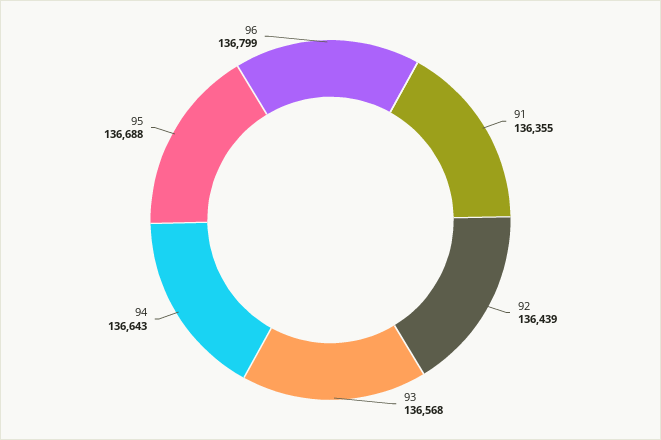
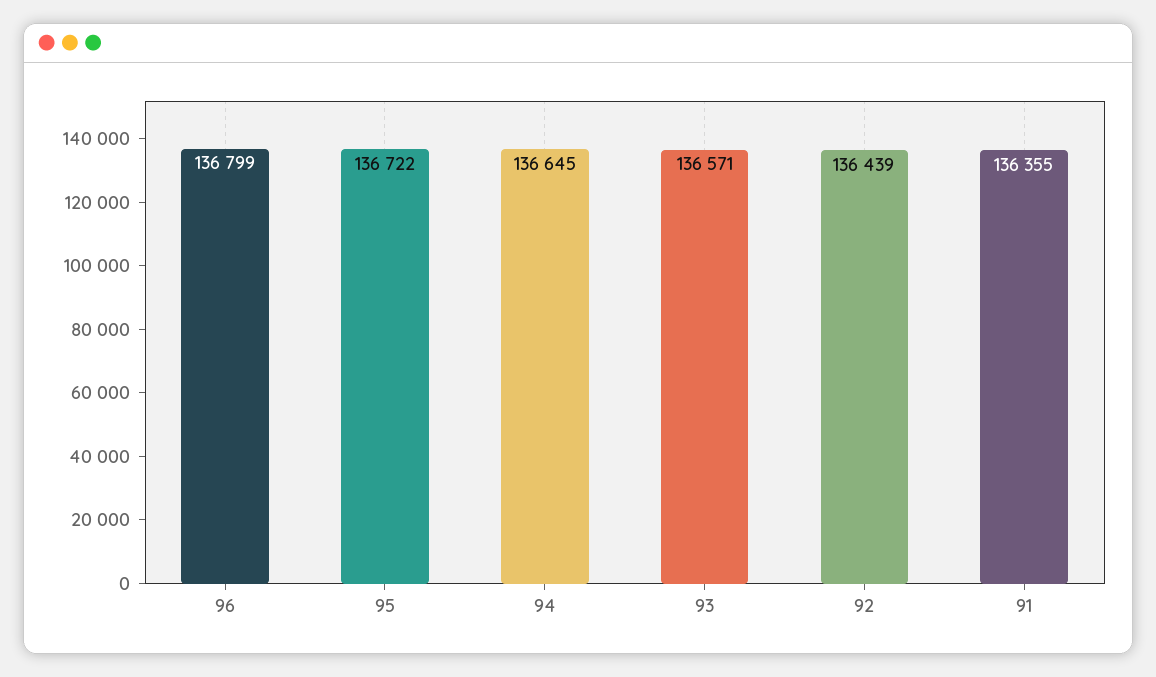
  {
    "91": 136355,
    "92": 136439,
-   "93": 136568,
+   "93": 136571,
-   "94": 136643,
+   "94": 136645,
-   "95": 136688,
+   "95": 136722,
    "96": 136799
  }

